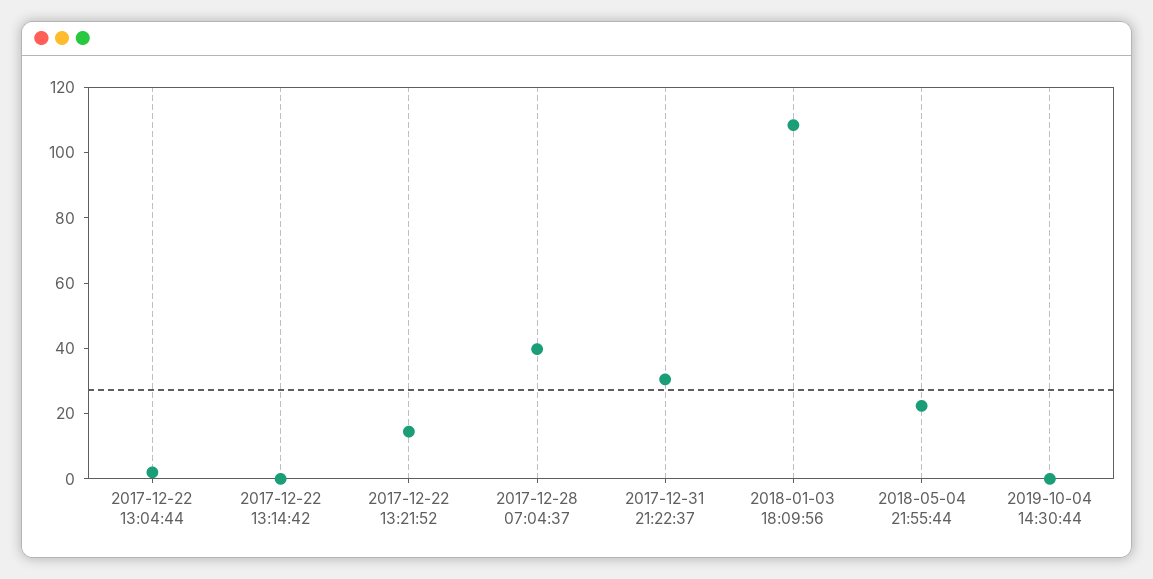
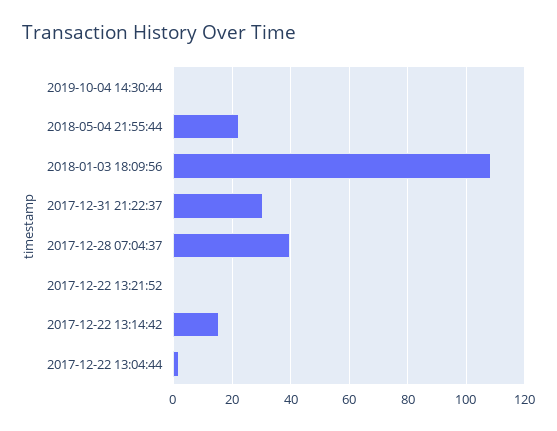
  {
    "2017-12-22 13:04:44": 2.5,
-   "2017-12-22 13:14:42": 0,
+   "2017-12-22 13:14:42": 15,
-   "2017-12-22 13:21:52": 15,
+   "2017-12-22 13:21:52": 0,
    "2017-12-28 07:04:37": 40,
    "2017-12-31 21:22:37": 30,
    "2018-01-03 18:09:56": 107.5,
    "2018-05-04 21:55:44": 22.5,
    "2019-10-04 14:30:44": 0
  }

